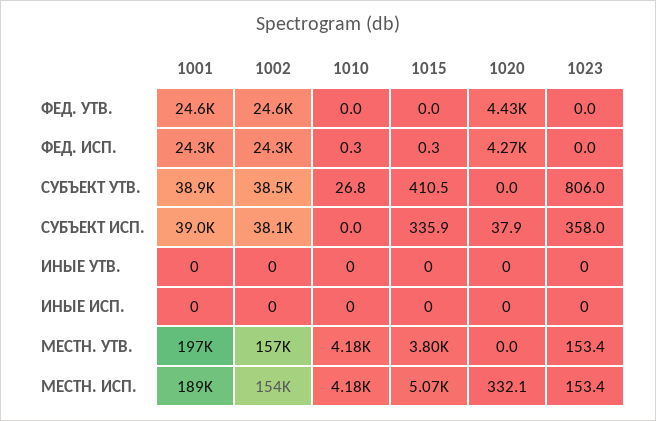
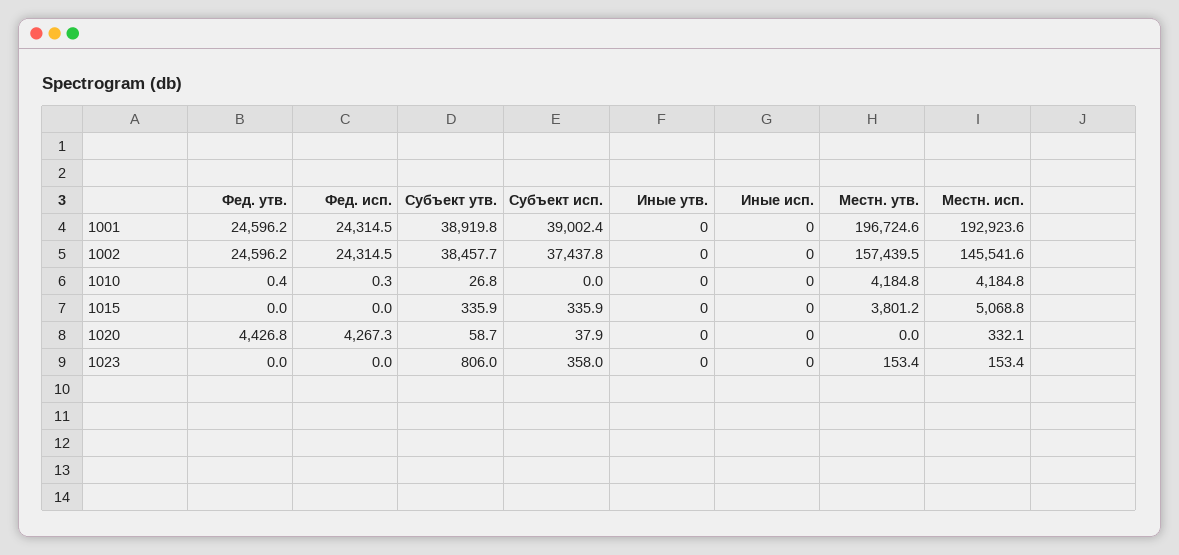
  {
    "1001": {
      "ФЕД. УТВ.": 24596.2,
      "ФЕД. ИСП.": 24314.5,
      "СУБЪЕКТ УТВ.": 38919.8,
      "СУБЪЕКТ ИСП.": 39002.4,
      "ИНЫЕ УТВ.": 0,
      "ИНЫЕ ИСП.": 0,
      "МЕСТН. УТВ.": 196724.6,
-     "МЕСТН. ИСП.": 189000
+     "МЕСТН. ИСП.": 192923.6
    },
    "1002": {
      "ФЕД. УТВ.": 24596.2,
      "ФЕД. ИСП.": 24314.5,
      "СУБЪЕКТ УТВ.": 38457.7,
-     "СУБЪЕКТ ИСП.": 38100,
+     "СУБЪЕКТ ИСП.": 37437.8,
      "ИНЫЕ УТВ.": 0,
      "ИНЫЕ ИСП.": 0,
      "МЕСТН. УТВ.": 157439.5,
-     "МЕСТН. ИСП.": 154000
+     "МЕСТН. ИСП.": 145541.6
    },
    "1010": {
-     "ФЕД. УТВ.": 0,
+     "ФЕД. УТВ.": 0.4,
      "ФЕД. ИСП.": 0.3,
      "СУБЪЕКТ УТВ.": 26.8,
      "СУБЪЕКТ ИСП.": 0,
      "ИНЫЕ УТВ.": 0,
      "ИНЫЕ ИСП.": 0,
      "МЕСТН. УТВ.": 4184.8,
      "МЕСТН. ИСП.": 4184.8
    },
    "1015": {
      "ФЕД. УТВ.": 0,
-     "ФЕД. ИСП.": 0.3,
+     "ФЕД. ИСП.": 0,
-     "СУБЪЕКТ УТВ.": 410.5,
+     "СУБЪЕКТ УТВ.": 335.9,
      "СУБЪЕКТ ИСП.": 335.9,
      "ИНЫЕ УТВ.": 0,
      "ИНЫЕ ИСП.": 0,
      "МЕСТН. УТВ.": 3801.2,
      "МЕСТН. ИСП.": 5068.8
    },
    "1020": {
      "ФЕД. УТВ.": 4426.8,
      "ФЕД. ИСП.": 4267.3,
-     "СУБЪЕКТ УТВ.": 0,
+     "СУБЪЕКТ УТВ.": 58.7,
      "СУБЪЕКТ ИСП.": 37.9,
      "ИНЫЕ УТВ.": 0,
      "ИНЫЕ ИСП.": 0,
      "МЕСТН. УТВ.": 0,
      "МЕСТН. ИСП.": 332.1
    },
    "1023": {
      "ФЕД. УТВ.": 0,
      "ФЕД. ИСП.": 0,
      "СУБЪЕКТ УТВ.": 806,
      "СУБЪЕКТ ИСП.": 358,
      "ИНЫЕ УТВ.": 0,
      "ИНЫЕ ИСП.": 0,
      "МЕСТН. УТВ.": 153.4,
      "МЕСТН. ИСП.": 153.4
    }
  }

